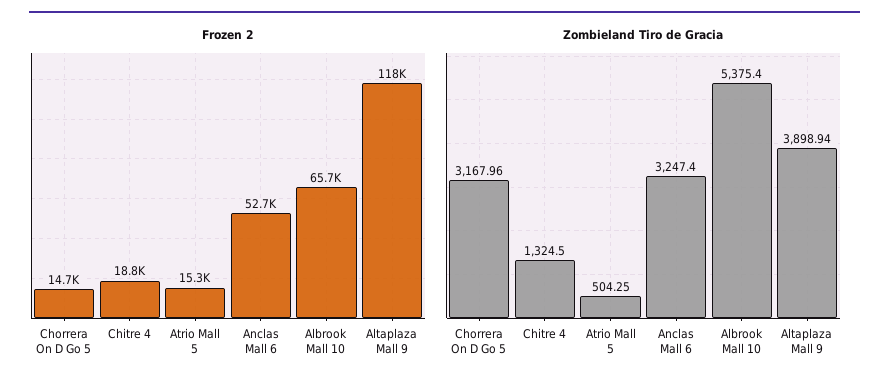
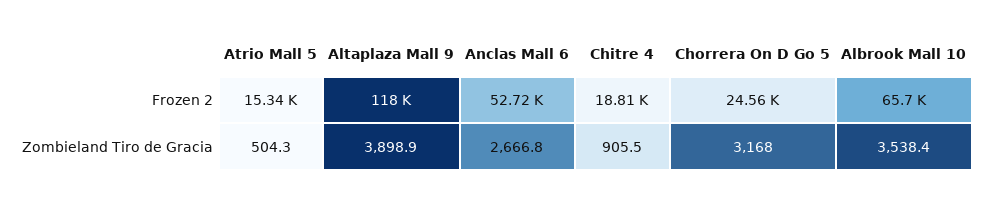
  {
    "Frozen 2": {
-     "Chorrera On D Go 5": 14700,
+     "Chorrera On D Go 5": 24560,
      "Chitre 4": 18810,
      "Atrio Mall 5": 15340,
      "Anclas Mall 6": 52720,
      "Albrook Mall 10": 65700,
      "Altaplaza Mall 9": 118000
    },
    "Zombieland Tiro de Gracia": {
      "Chorrera On D Go 5": 3167.96,
-     "Chitre 4": 1324.5,
+     "Chitre 4": 905.5,
      "Atrio Mall 5": 504.25,
-     "Anclas Mall 6": 3247.4,
+     "Anclas Mall 6": 2666.8,
-     "Albrook Mall 10": 5375.4,
+     "Albrook Mall 10": 3538.4,
      "Altaplaza Mall 9": 3898.94
    }
  }

